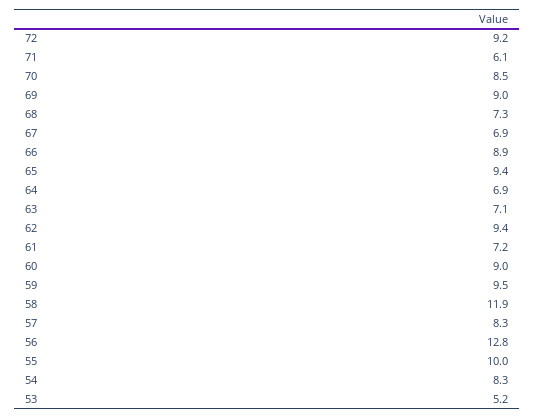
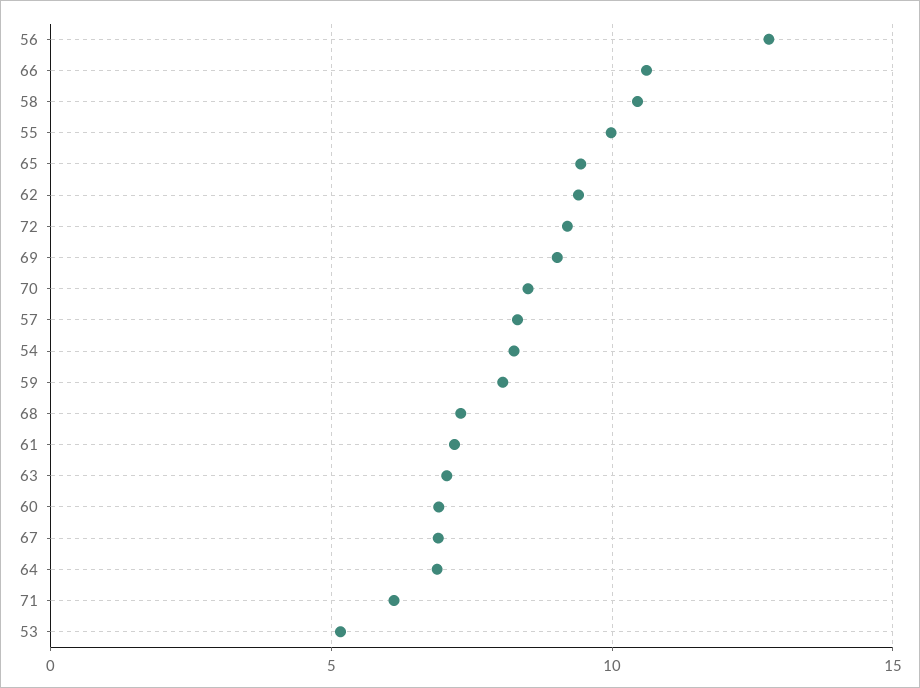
  {
    "72": 9.2,
    "71": 6.1,
    "70": 8.5,
    "69": 9,
    "68": 7.3,
    "67": 6.9,
-   "66": 8.9,
+   "66": 10.5,
    "65": 9.4,
    "64": 6.9,
    "63": 7.1,
    "62": 9.4,
    "61": 7.2,
-   "60": 9,
+   "60": 7,
-   "59": 9.5,
+   "59": 8,
-   "58": 11.9,
+   "58": 10.5,
    "57": 8.3,
    "56": 12.8,
    "55": 10,
    "54": 8.3,
    "53": 5.2
  }

